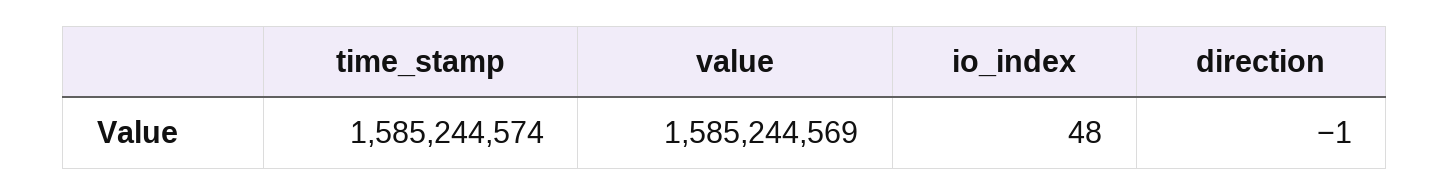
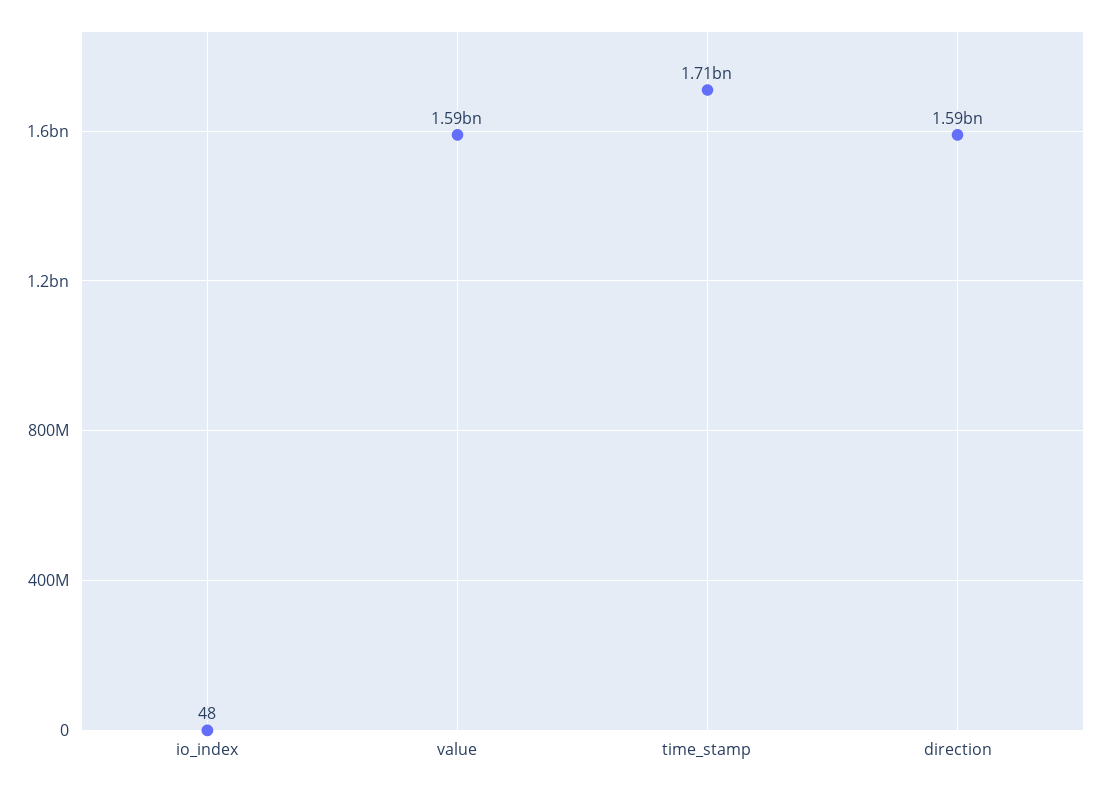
  {
-   "time_stamp": 1585244574,
+   "time_stamp": 1710000000,
    "value": 1585244569,
    "io_index": 48,
-   "direction": -1
+   "direction": 1590000000
  }

